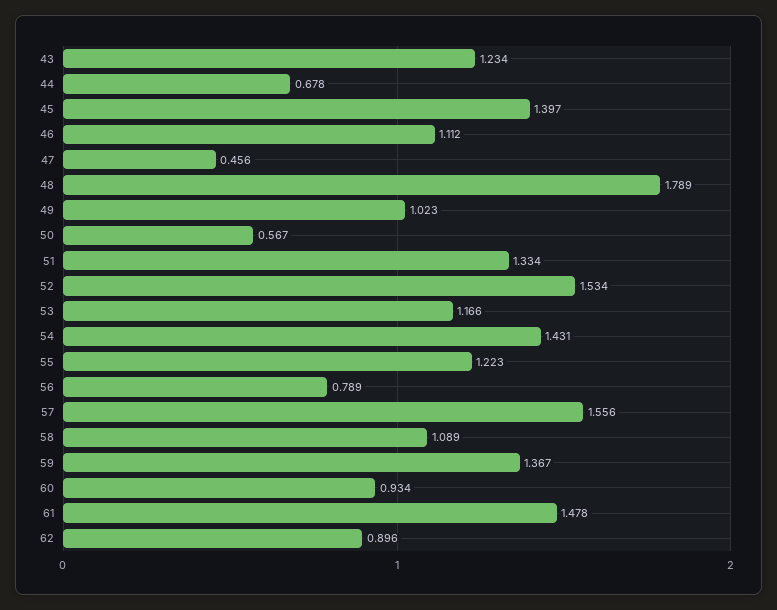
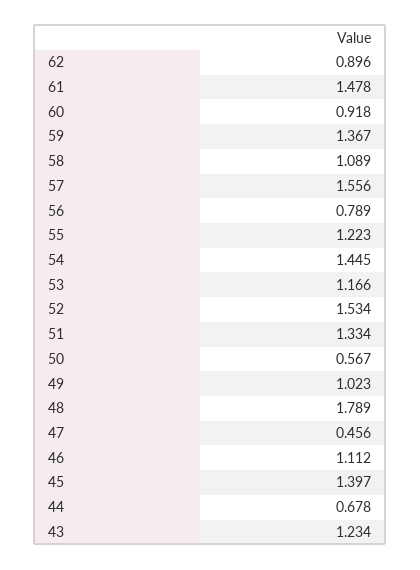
  {
    "43": 1.234,
    "44": 0.678,
    "45": 1.397,
    "46": 1.112,
    "47": 0.456,
    "48": 1.789,
    "49": 1.023,
    "50": 0.567,
    "51": 1.334,
    "52": 1.534,
    "53": 1.166,
-   "54": 1.431,
+   "54": 1.445,
    "55": 1.223,
    "56": 0.789,
    "57": 1.556,
    "58": 1.089,
    "59": 1.367,
-   "60": 0.934,
+   "60": 0.918,
    "61": 1.478,
    "62": 0.896
  }

